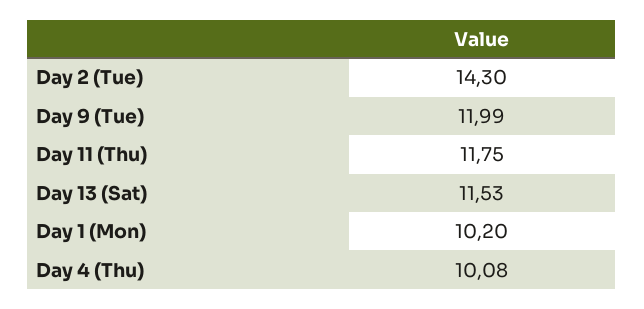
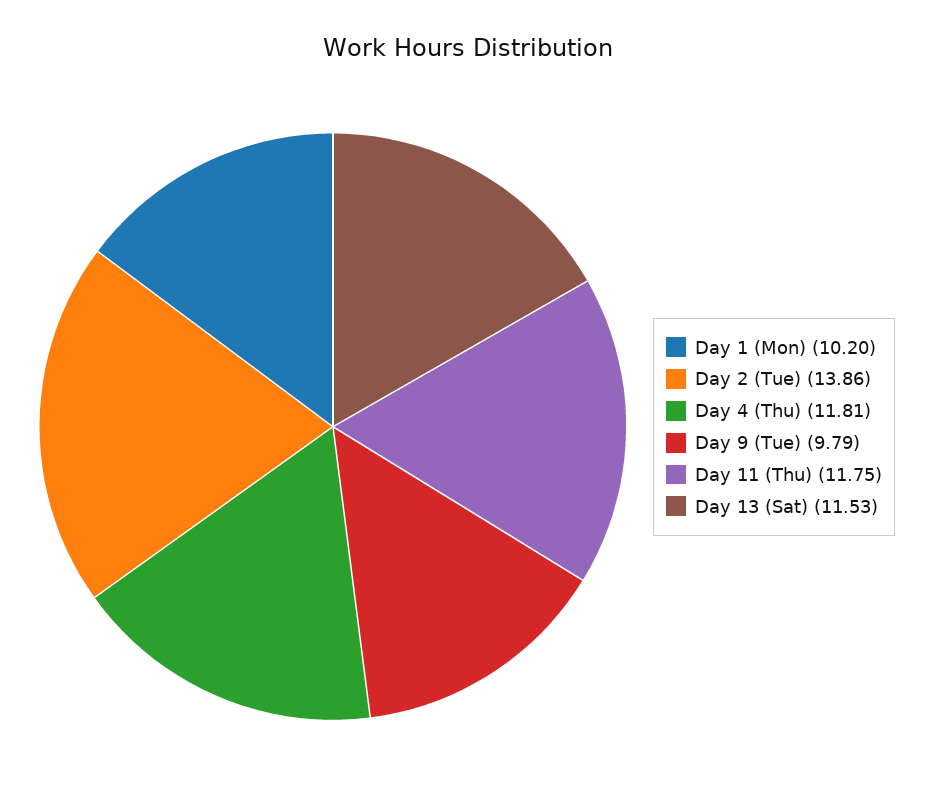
  {
-   "Day 2 (Tue)": 14.3,
+   "Day 2 (Tue)": 13.86,
-   "Day 9 (Tue)": 11.99,
+   "Day 9 (Tue)": 9.79,
    "Day 11 (Thu)": 11.75,
    "Day 13 (Sat)": 11.53,
    "Day 1 (Mon)": 10.2,
-   "Day 4 (Thu)": 10.08
+   "Day 4 (Thu)": 11.81
  }

